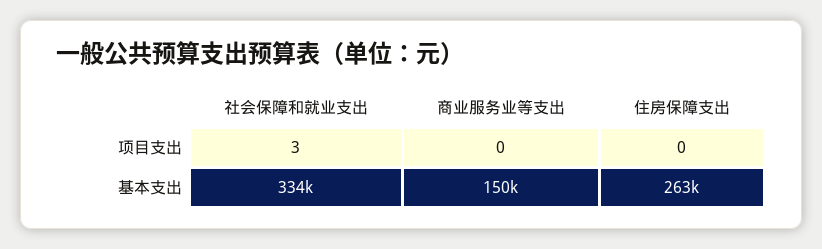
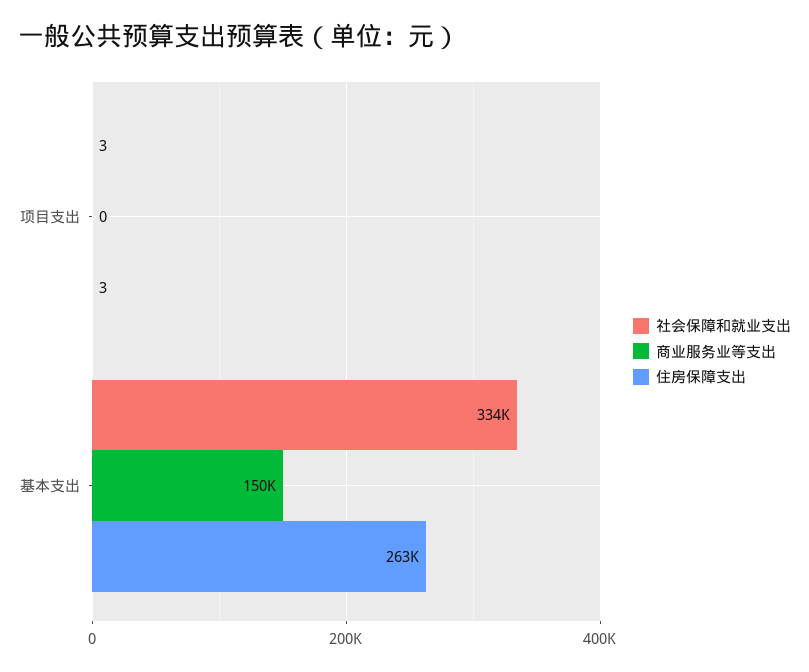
  {
    "社会保障和就业支出": {
      "项目支出": 3,
      "基本支出": 334000
    },
    "商业服务业等支出": {
      "项目支出": 0,
      "基本支出": 150000
    },
    "住房保障支出": {
-     "项目支出": 0,
+     "项目支出": 3,
      "基本支出": 263000
    }
  }

